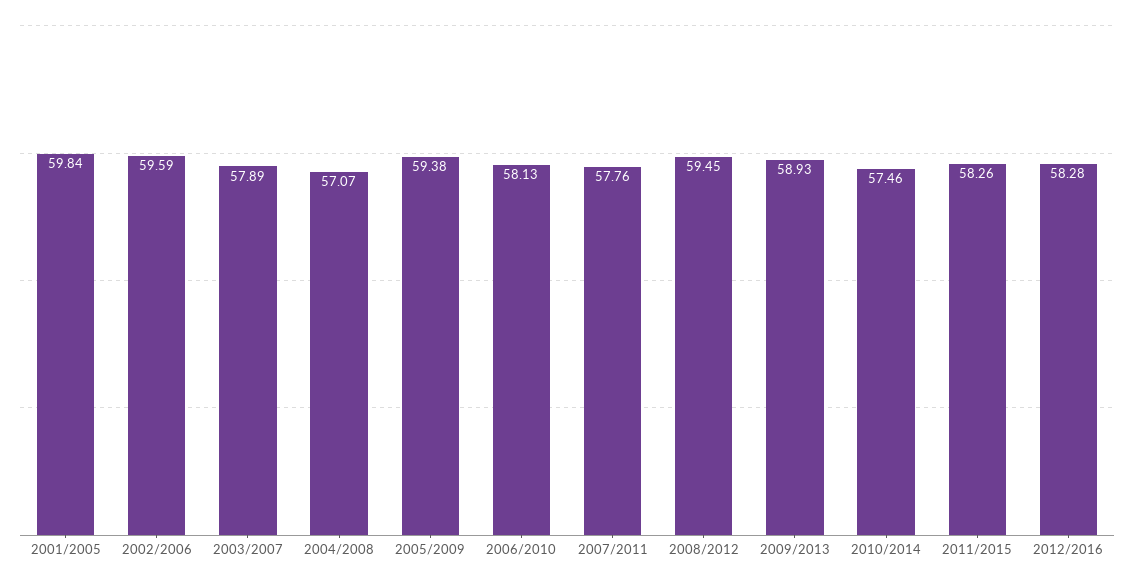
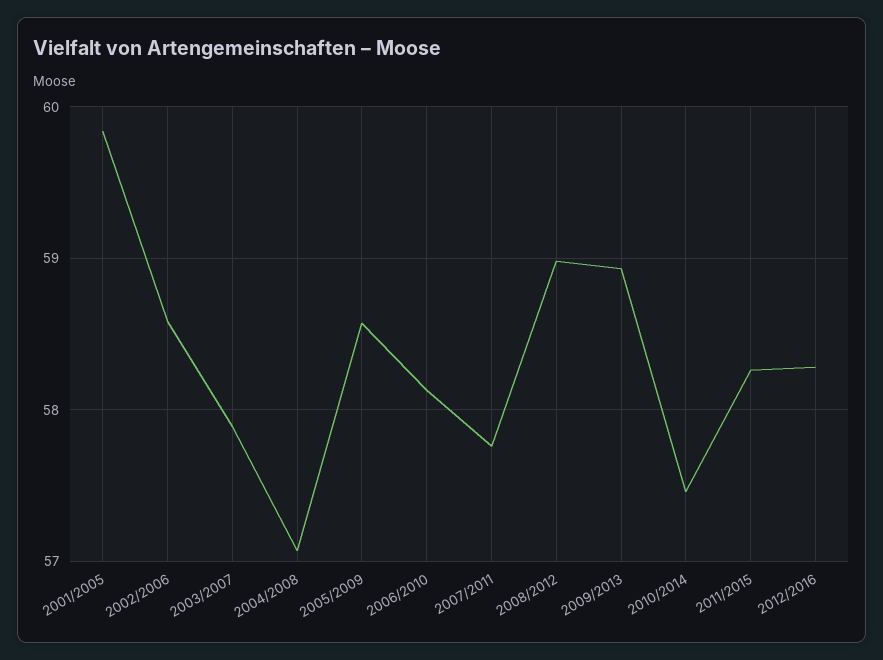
  {
    "2001/2005": 59.84,
-   "2002/2006": 59.59,
+   "2002/2006": 58.6,
    "2003/2007": 57.89,
    "2004/2008": 57.07,
-   "2005/2009": 59.38,
+   "2005/2009": 58.6,
    "2006/2010": 58.13,
    "2007/2011": 57.76,
-   "2008/2012": 59.45,
+   "2008/2012": 59,
    "2009/2013": 58.93,
    "2010/2014": 57.46,
    "2011/2015": 58.26,
    "2012/2016": 58.28
  }

